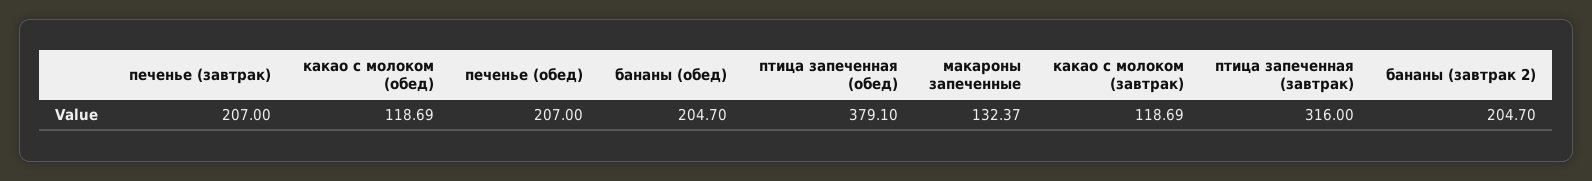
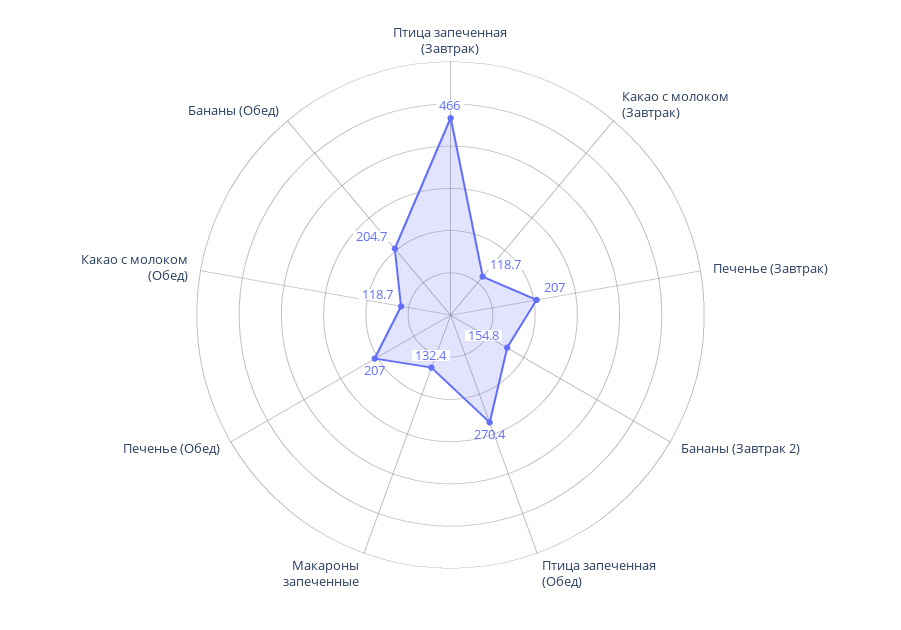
  {
    "печенье (завтрак)": 207,
    "какао с молоком (обед)": 118.69,
    "печенье (обед)": 207,
    "бананы (обед)": 204.7,
-   "птица запеченная (обед)": 379.1,
+   "птица запеченная (обед)": 270.4,
    "макароны запеченные": 132.37,
    "какао с молоком (завтрак)": 118.69,
-   "птица запеченная (завтрак)": 316,
+   "птица запеченная (завтрак)": 466,
-   "бананы (завтрак 2)": 204.7
+   "бананы (завтрак 2)": 154.8
  }

